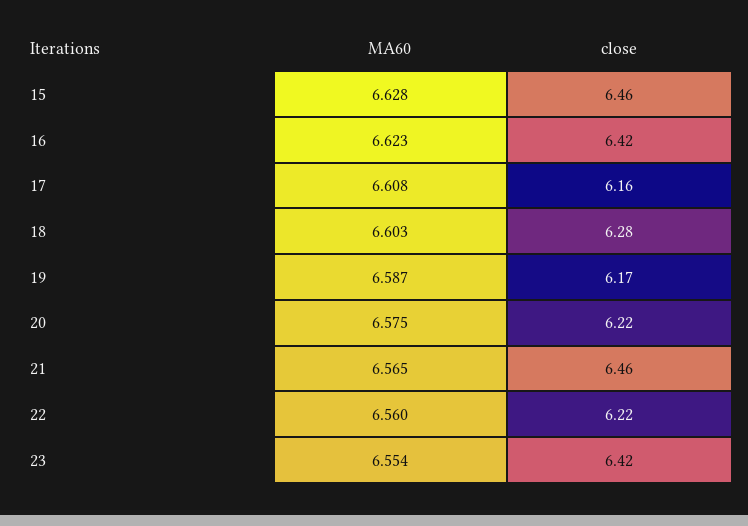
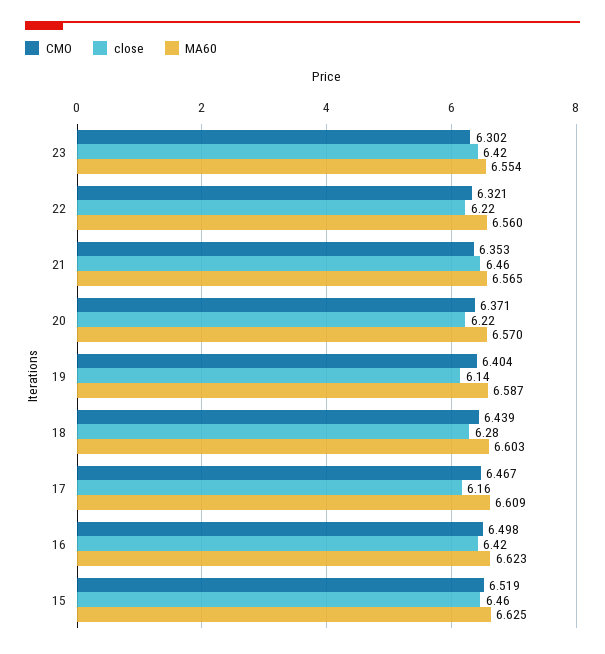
  {
    "MA60": {
-     "15": 6.628,
+     "15": 6.625,
      "16": 6.623,
-     "17": 6.608,
+     "17": 6.609,
      "18": 6.603,
      "19": 6.587,
-     "20": 6.575,
+     "20": 6.57,
      "21": 6.565,
      "22": 6.56,
      "23": 6.554
    },
    "close": {
      "15": 6.46,
      "16": 6.42,
      "17": 6.16,
      "18": 6.28,
-     "19": 6.17,
+     "19": 6.14,
      "20": 6.22,
      "21": 6.46,
      "22": 6.22,
      "23": 6.42
-   }
+   },
+   "CMO": {
+     "23": 6.302,
+     "22": 6.321,
+     "21": 6.353,
+     "20": 6.371,
+     "19": 6.404,
+     "18": 6.439,
+     "17": 6.467,
+     "16": 6.498,
+     "15": 6.519
+   }
  }

